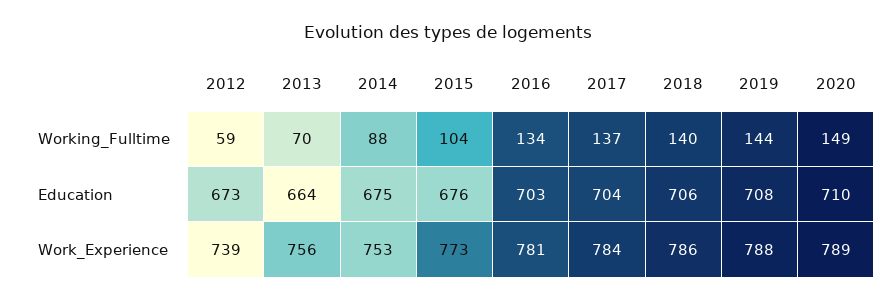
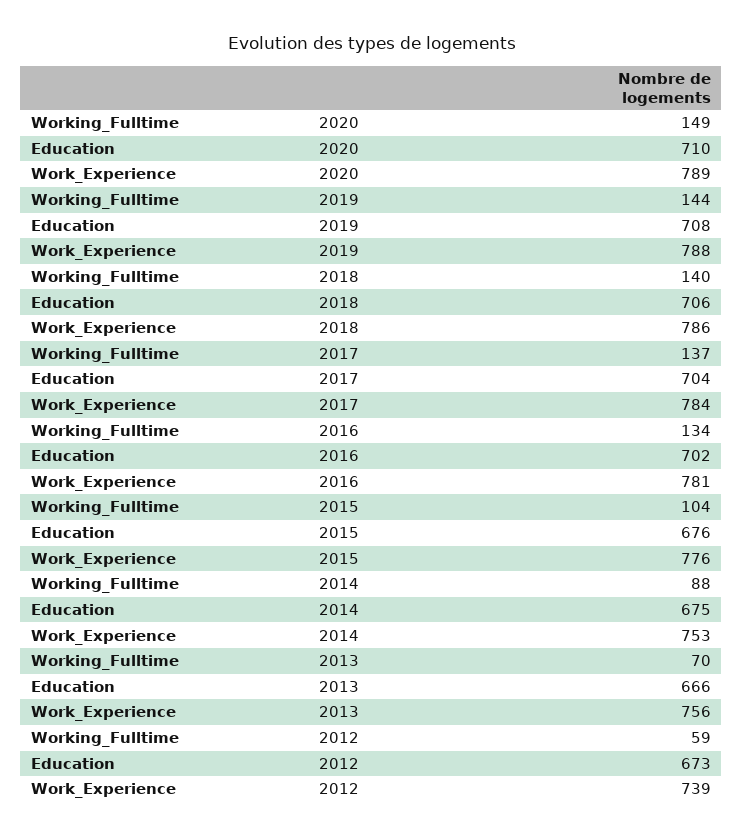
  {
    "2012": {
      "Working_Fulltime": 59,
      "Education": 673,
      "Work_Experience": 739
    },
    "2013": {
      "Working_Fulltime": 70,
-     "Education": 664,
+     "Education": 666,
      "Work_Experience": 756
    },
    "2014": {
      "Working_Fulltime": 88,
      "Education": 675,
      "Work_Experience": 753
    },
    "2015": {
      "Working_Fulltime": 104,
      "Education": 676,
-     "Work_Experience": 773
+     "Work_Experience": 776
    },
    "2016": {
      "Working_Fulltime": 134,
-     "Education": 703,
+     "Education": 702,
      "Work_Experience": 781
    },
    "2017": {
      "Working_Fulltime": 137,
      "Education": 704,
      "Work_Experience": 784
    },
    "2018": {
      "Working_Fulltime": 140,
      "Education": 706,
      "Work_Experience": 786
    },
    "2019": {
      "Working_Fulltime": 144,
      "Education": 708,
      "Work_Experience": 788
    },
    "2020": {
      "Working_Fulltime": 149,
      "Education": 710,
      "Work_Experience": 789
    }
  }

